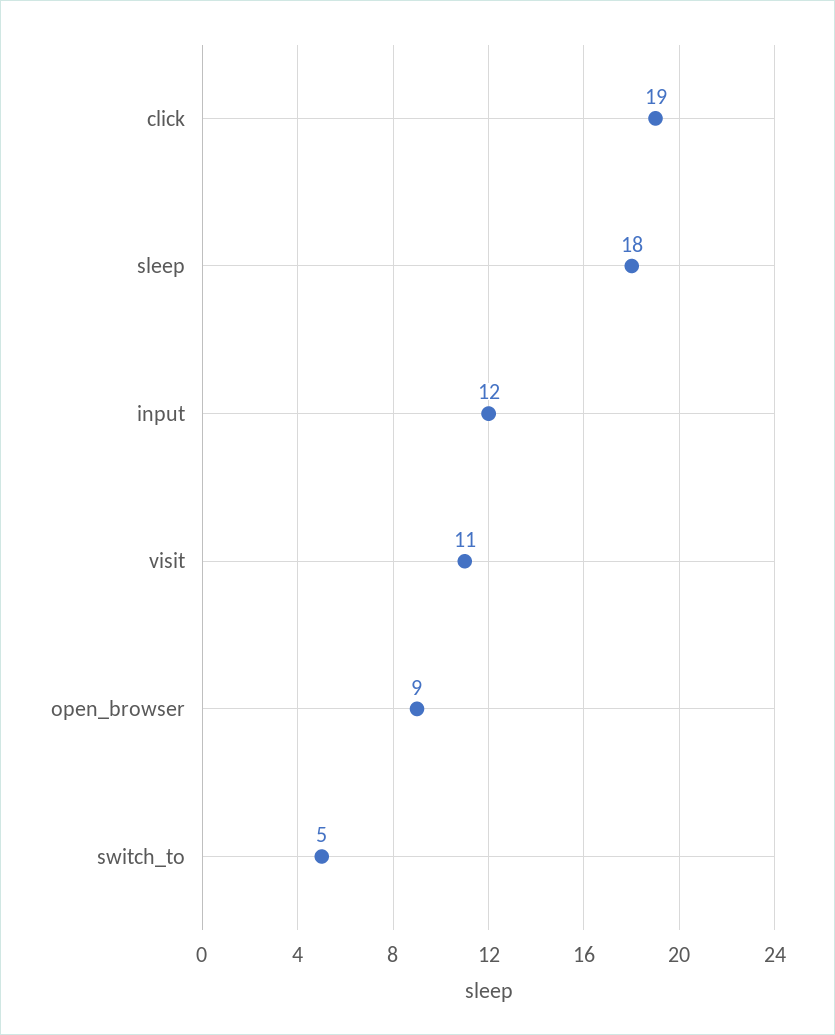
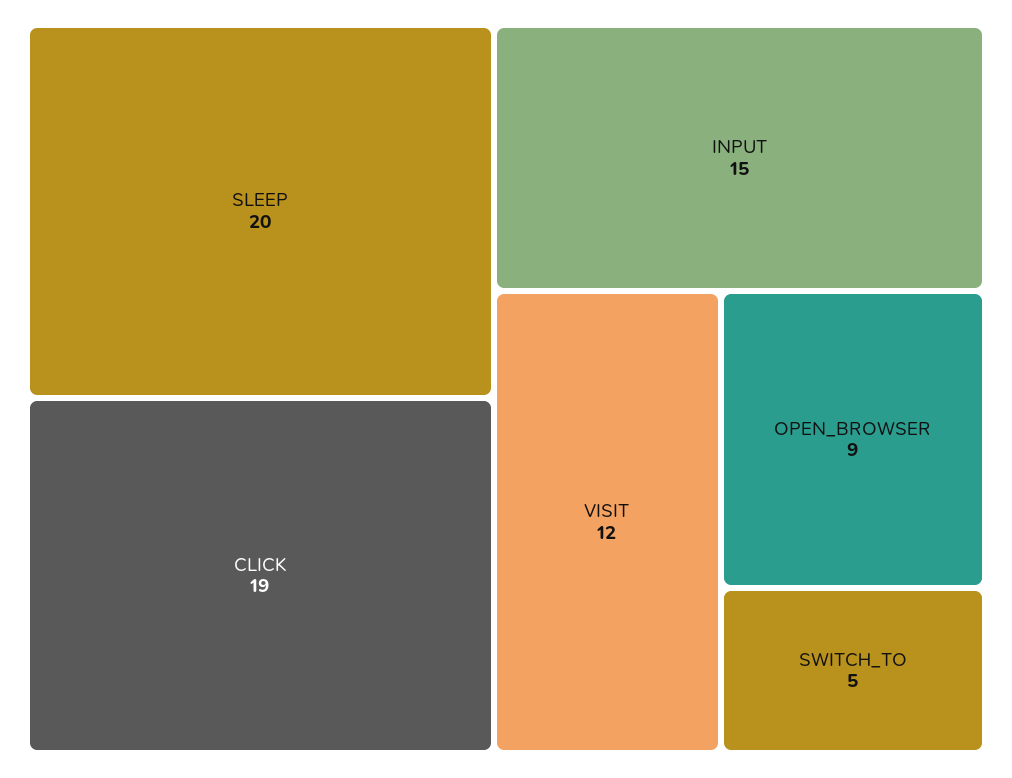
  {
    "click": 19,
-   "sleep": 18,
+   "sleep": 20,
-   "input": 12,
+   "input": 15,
-   "visit": 11,
+   "visit": 12,
    "open_browser": 9,
    "switch_to": 5
  }

